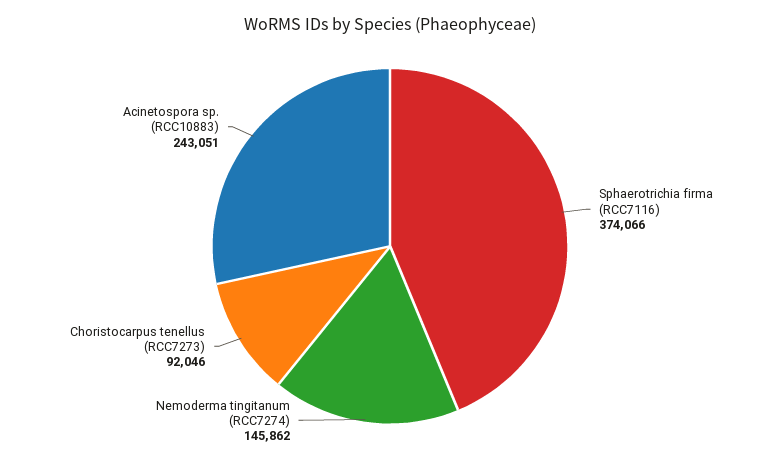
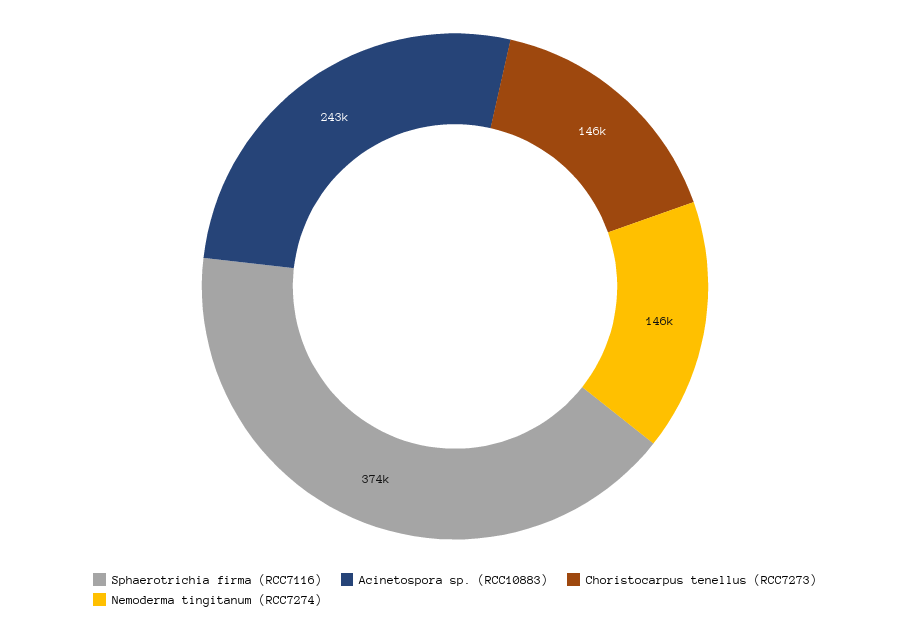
  {
    "Sphaerotrichia firma (RCC7116)": 374066,
    "Nemoderma tingitanum (RCC7274)": 145862,
-   "Choristocarpus tenellus (RCC7273)": 92046,
+   "Choristocarpus tenellus (RCC7273)": 146000,
    "Acinetospora sp. (RCC10883)": 243051
  }

